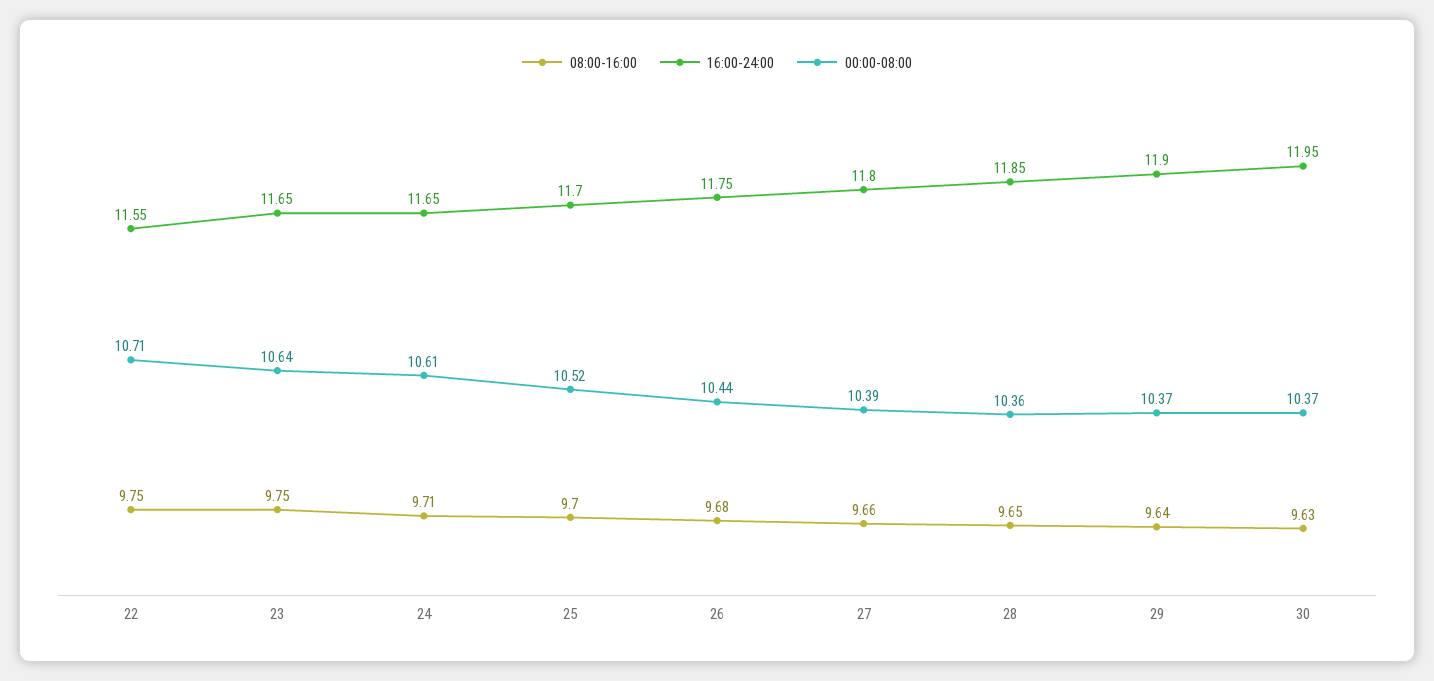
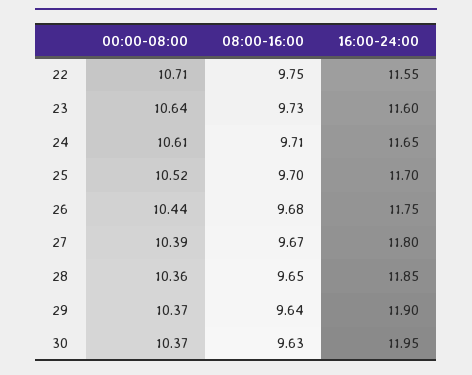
  {
    "08:00-16:00": {
      "22": 9.75,
-     "23": 9.75,
+     "23": 9.73,
      "24": 9.71,
      "25": 9.7,
      "26": 9.68,
-     "27": 9.66,
+     "27": 9.67,
      "28": 9.65,
      "29": 9.64,
      "30": 9.63
    },
    "16:00-24:00": {
      "22": 11.55,
-     "23": 11.65,
+     "23": 11.6,
      "24": 11.65,
      "25": 11.7,
      "26": 11.75,
      "27": 11.8,
      "28": 11.85,
      "29": 11.9,
      "30": 11.95
    },
    "00:00-08:00": {
      "22": 10.71,
      "23": 10.64,
      "24": 10.61,
      "25": 10.52,
      "26": 10.44,
      "27": 10.39,
      "28": 10.36,
      "29": 10.37,
      "30": 10.37
    }
  }

